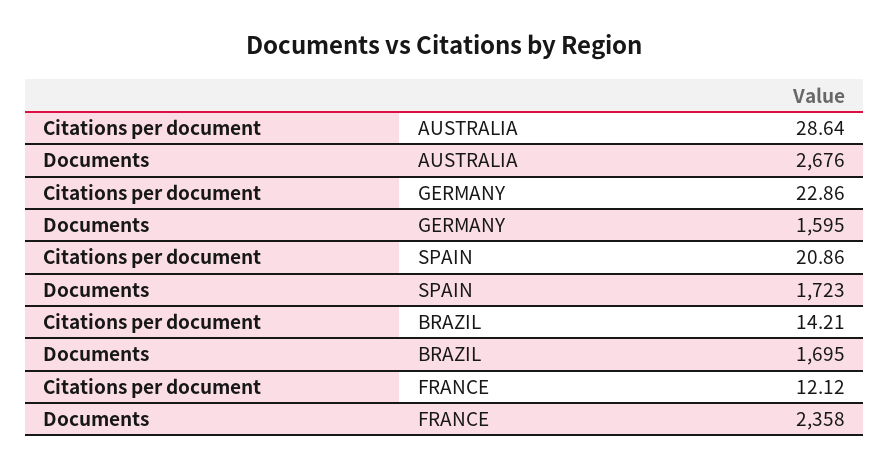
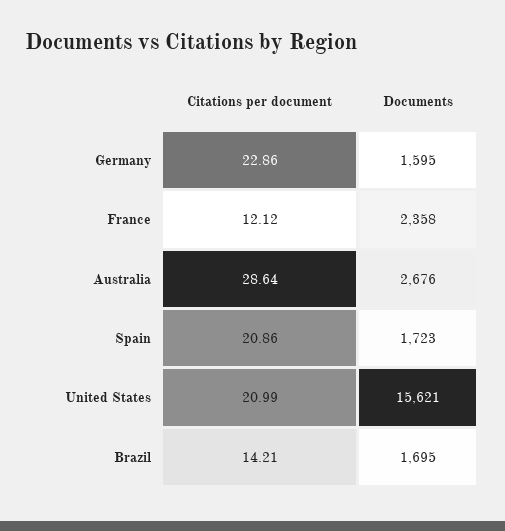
  {
    "Citations per document": {
      "AUSTRALIA": 28.64,
      "GERMANY": 22.86,
      "SPAIN": 20.86,
      "BRAZIL": 14.21,
-     "FRANCE": 12.12
+     "FRANCE": 12.12,
+     "United States": 20.99
    },
    "Documents": {
      "AUSTRALIA": 2676,
      "GERMANY": 1595,
      "SPAIN": 1723,
      "BRAZIL": 1695,
-     "FRANCE": 2358
+     "FRANCE": 2358,
+     "United States": 15621
    }
  }

